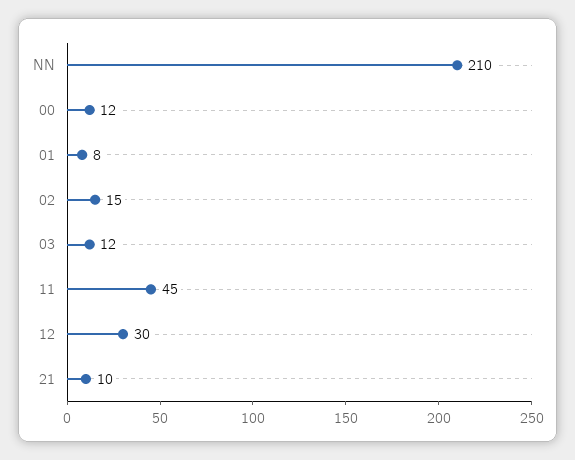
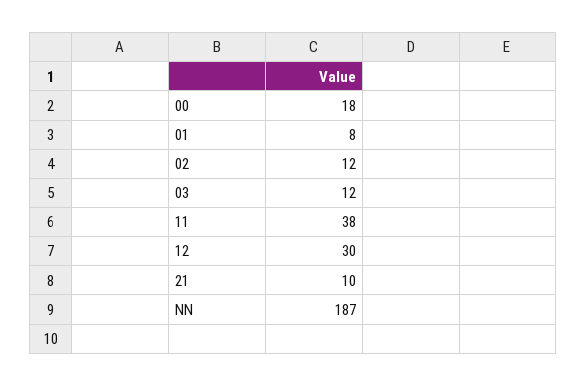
  {
-   "NN": 210,
+   "NN": 187,
-   "00": 12,
+   "00": 18,
    "01": 8,
-   "02": 15,
+   "02": 12,
    "03": 12,
-   "11": 45,
+   "11": 38,
    "12": 30,
    "21": 10
  }

